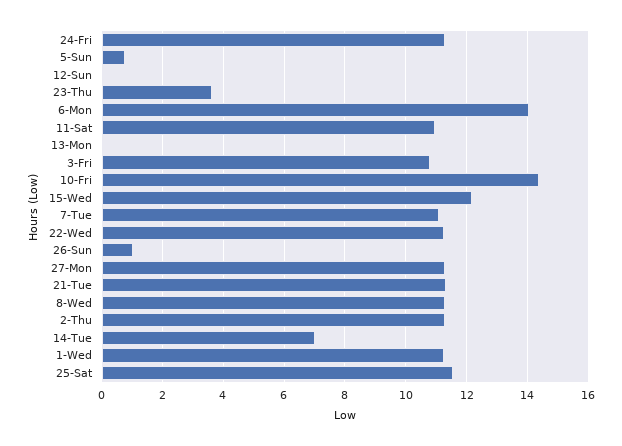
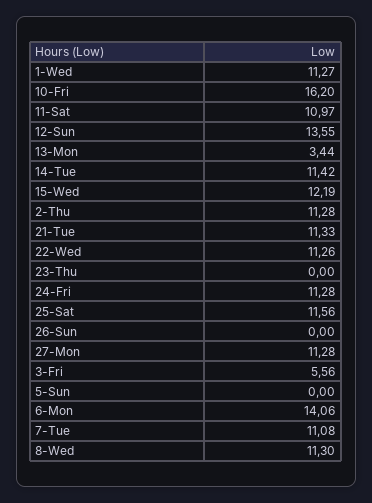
  {
    "24-Fri": 11.28,
-   "5-Sun": 0.8,
+   "5-Sun": 0,
-   "12-Sun": 0,
+   "12-Sun": 13.55,
-   "23-Thu": 3.6,
+   "23-Thu": 0,
    "6-Mon": 14.06,
    "11-Sat": 10.97,
-   "13-Mon": 0,
+   "13-Mon": 3.44,
-   "3-Fri": 10.8,
+   "3-Fri": 5.56,
-   "10-Fri": 14.4,
+   "10-Fri": 16.2,
    "15-Wed": 12.19,
    "7-Tue": 11.08,
    "22-Wed": 11.26,
-   "26-Sun": 1,
+   "26-Sun": 0,
    "27-Mon": 11.28,
    "21-Tue": 11.33,
    "8-Wed": 11.3,
    "2-Thu": 11.28,
-   "14-Tue": 7,
+   "14-Tue": 11.42,
    "1-Wed": 11.27,
    "25-Sat": 11.56
  }

